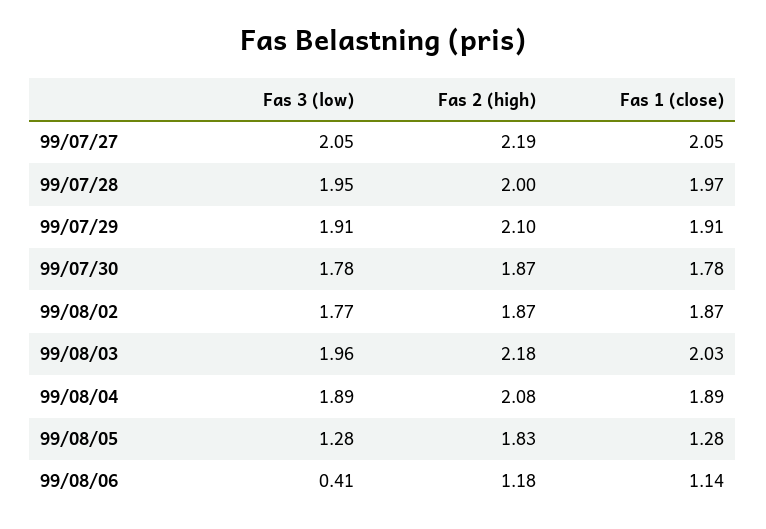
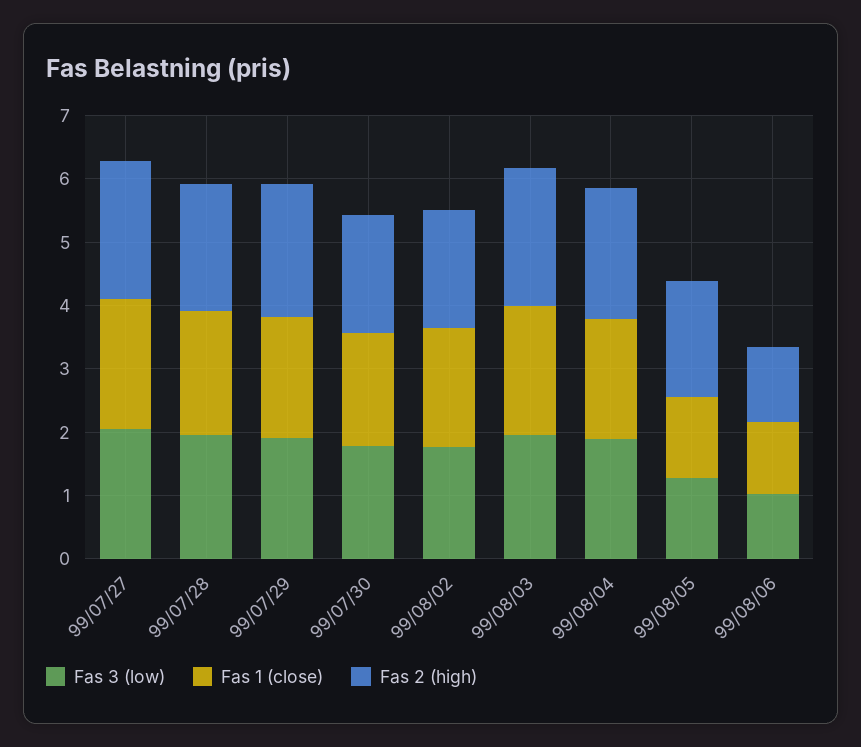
  {
    "Fas 3 (low)": {
      "99/07/27": 2.05,
      "99/07/28": 1.95,
      "99/07/29": 1.91,
      "99/07/30": 1.78,
      "99/08/02": 1.77,
      "99/08/03": 1.96,
      "99/08/04": 1.89,
      "99/08/05": 1.28,
-     "99/08/06": 0.41
+     "99/08/06": 1
    },
    "Fas 2 (high)": {
      "99/07/27": 2.19,
      "99/07/28": 2,
      "99/07/29": 2.1,
      "99/07/30": 1.87,
      "99/08/02": 1.87,
      "99/08/03": 2.18,
      "99/08/04": 2.08,
      "99/08/05": 1.83,
      "99/08/06": 1.18
    },
    "Fas 1 (close)": {
      "99/07/27": 2.05,
      "99/07/28": 1.97,
      "99/07/29": 1.91,
      "99/07/30": 1.78,
      "99/08/02": 1.87,
      "99/08/03": 2.03,
      "99/08/04": 1.89,
      "99/08/05": 1.28,
      "99/08/06": 1.14
    }
  }

